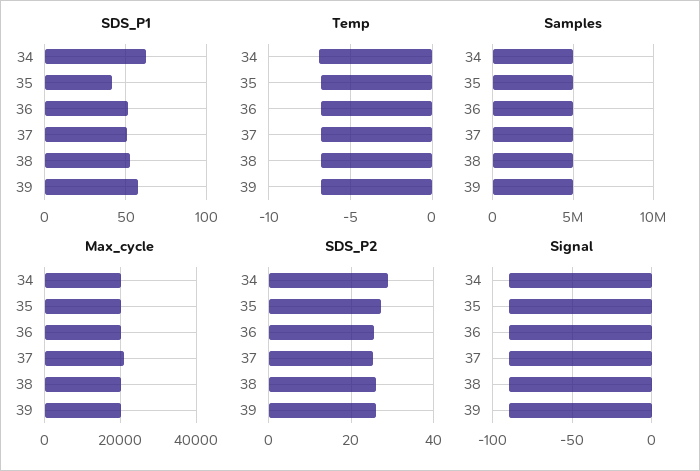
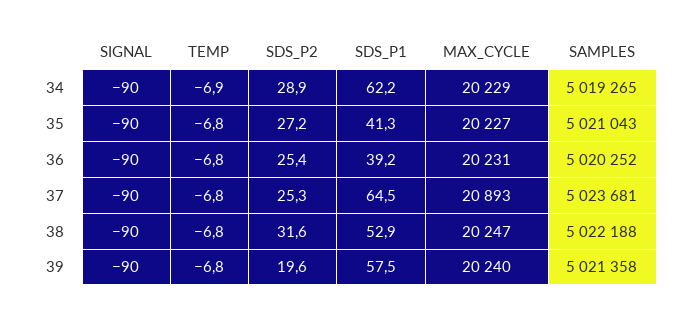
  {
    "SDS_P1": {
      "34": 62.2,
      "35": 41.3,
-     "36": 50,
+     "36": 39.2,
-     "37": 50,
+     "37": 64.5,
      "38": 52.9,
      "39": 57.5
    },
    "Temp": {
      "34": -6.9,
      "35": -6.8,
      "36": -6.8,
      "37": -6.8,
      "38": -6.8,
      "39": -6.8
    },
    "Samples": {
      "34": 5019265,
      "35": 5021043,
      "36": 5020252,
      "37": 5023681,
      "38": 5022188,
      "39": 5021358
    },
    "Max_cycle": {
      "34": 20229,
      "35": 20227,
      "36": 20231,
      "37": 20893,
      "38": 20247,
      "39": 20240
    },
    "SDS_P2": {
      "34": 28.9,
      "35": 27.2,
      "36": 25.4,
      "37": 25.3,
-     "38": 26,
+     "38": 31.6,
-     "39": 26
+     "39": 19.6
    },
    "Signal": {
      "34": -90,
      "35": -90,
      "36": -90,
      "37": -90,
      "38": -90,
      "39": -90
    }
  }

